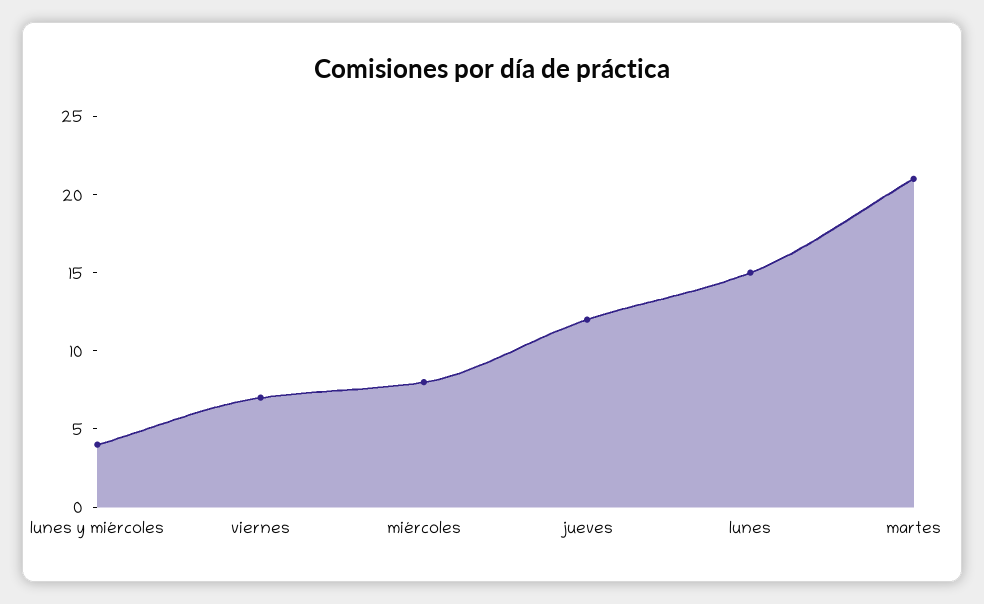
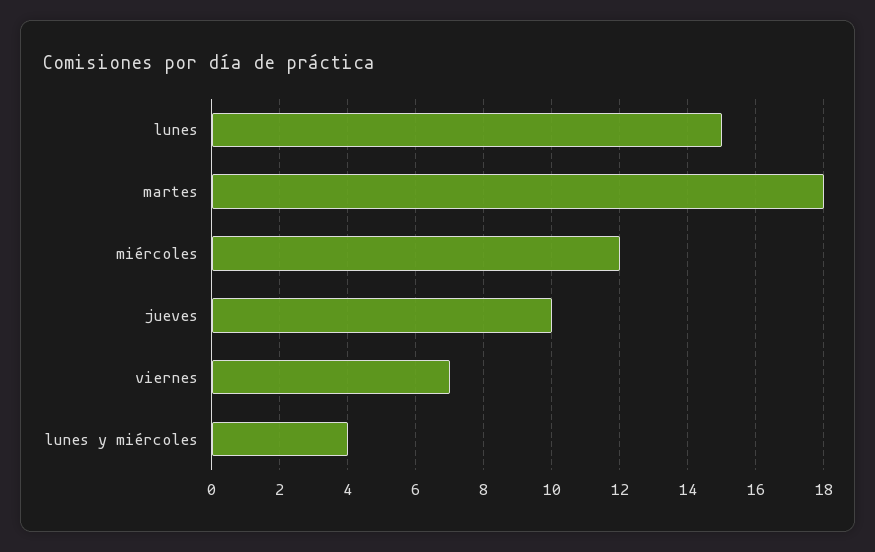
  {
    "lunes y miércoles": 4,
    "viernes": 7,
-   "miércoles": 8,
+   "miércoles": 12,
-   "jueves": 12,
+   "jueves": 10,
    "lunes": 15,
-   "martes": 21
+   "martes": 18
  }

